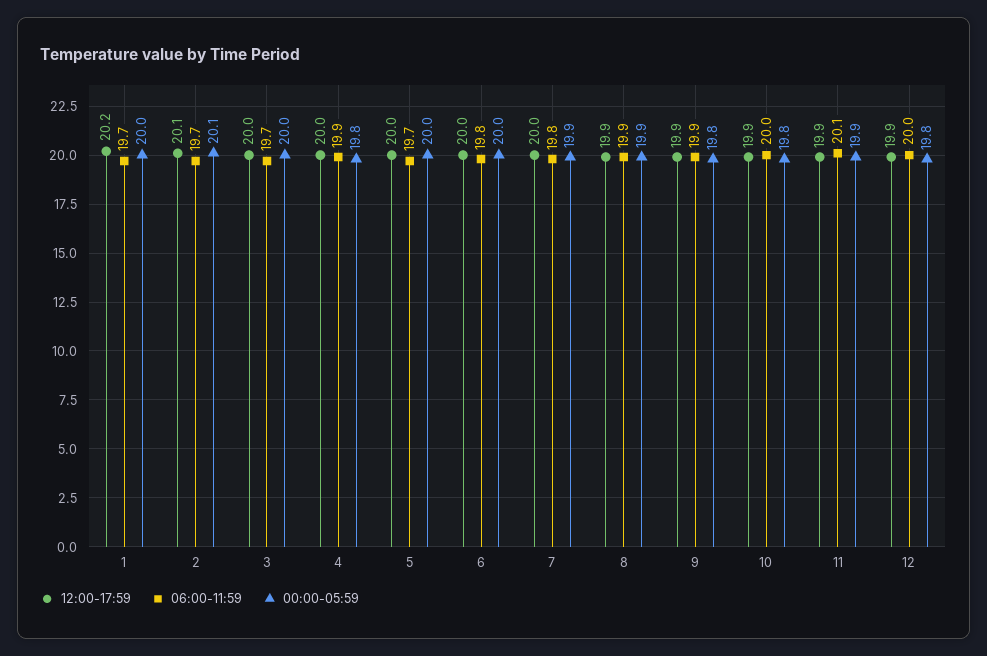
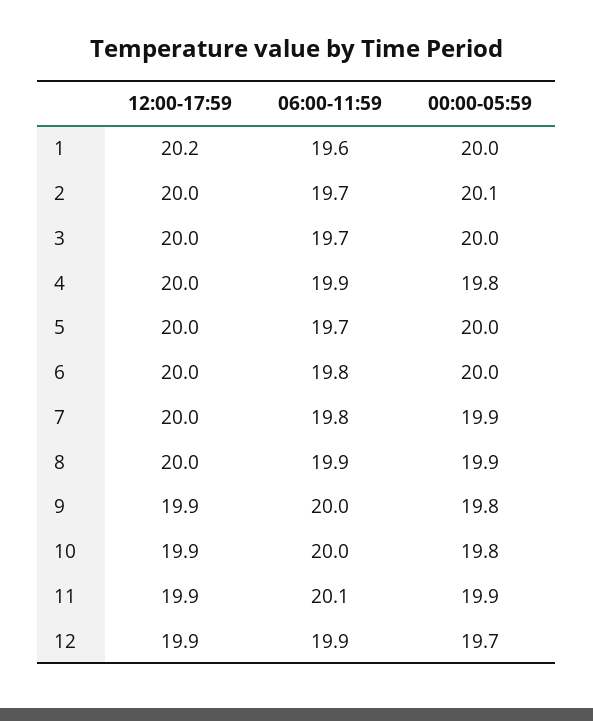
  {
    "12:00-17:59": {
      "1": 20.2,
-     "2": 20.1,
+     "2": 20,
      "3": 20,
      "4": 20,
      "5": 20,
      "6": 20,
      "7": 20,
-     "8": 19.9,
+     "8": 20,
      "9": 19.9,
      "10": 19.9,
      "11": 19.9,
      "12": 19.9
    },
    "06:00-11:59": {
-     "1": 19.7,
+     "1": 19.6,
      "2": 19.7,
      "3": 19.7,
      "4": 19.9,
      "5": 19.7,
      "6": 19.8,
      "7": 19.8,
      "8": 19.9,
-     "9": 19.9,
+     "9": 20,
      "10": 20,
      "11": 20.1,
-     "12": 20
+     "12": 19.9
    },
    "00:00-05:59": {
      "1": 20,
      "2": 20.1,
      "3": 20,
      "4": 19.8,
      "5": 20,
      "6": 20,
      "7": 19.9,
      "8": 19.9,
      "9": 19.8,
      "10": 19.8,
      "11": 19.9,
-     "12": 19.8
+     "12": 19.7
    }
  }

